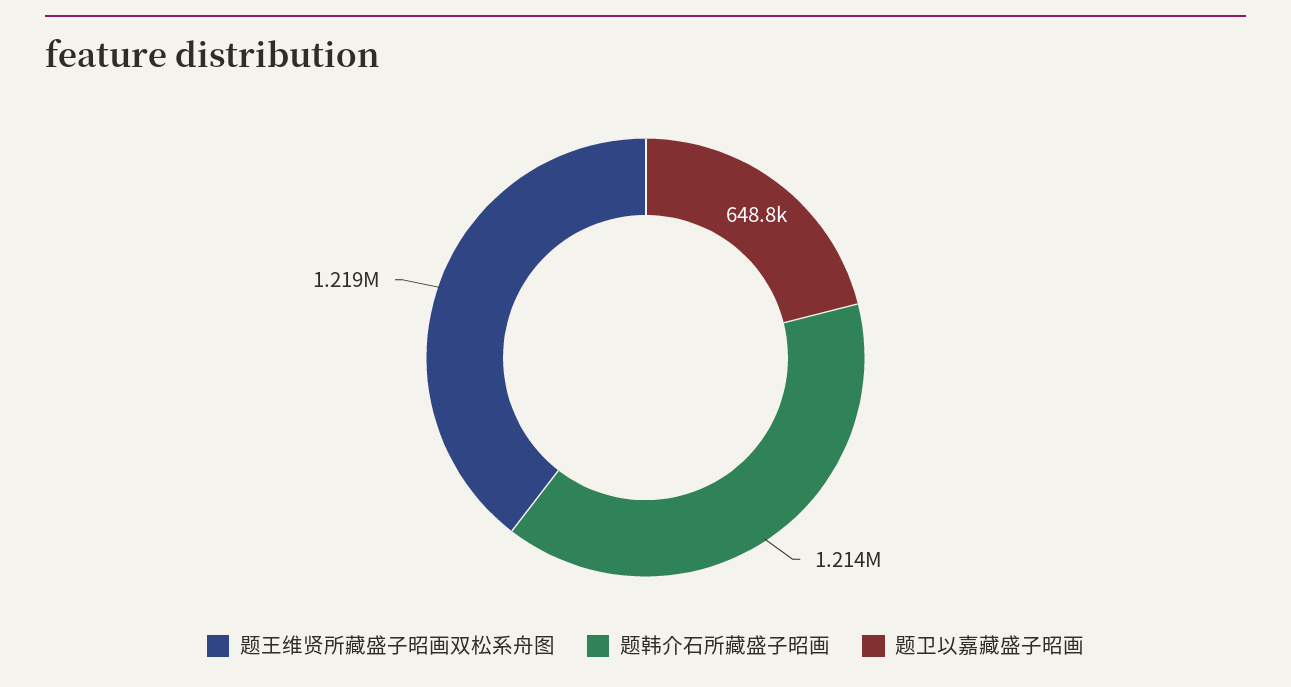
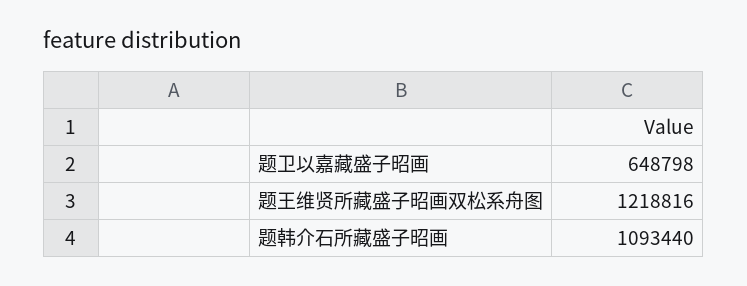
  {
    "题王维贤所藏盛子昭画双松系舟图": 1218816,
-   "题韩介石所藏盛子昭画": 1214000,
+   "题韩介石所藏盛子昭画": 1093440,
    "题卫以嘉藏盛子昭画": 648798
  }

